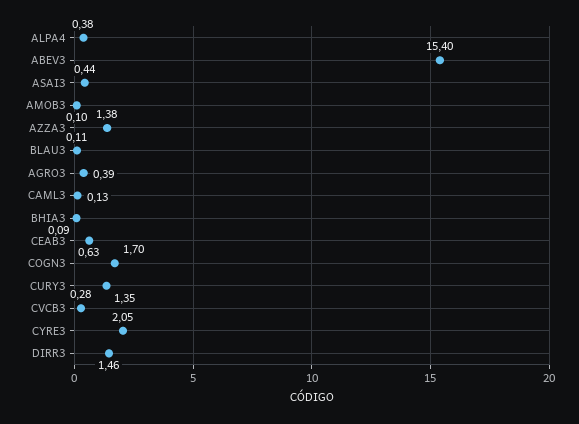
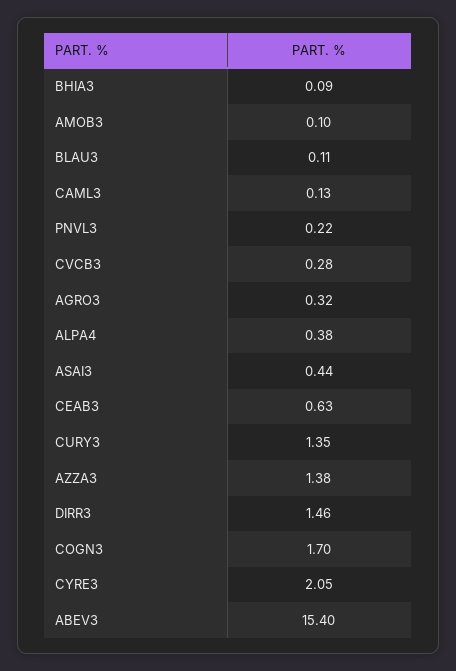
  {
    "ALPA4": 0.38,
    "ABEV3": 15.4,
    "ASAI3": 0.44,
    "AMOB3": 0.1,
    "AZZA3": 1.38,
    "BLAU3": 0.11,
-   "AGRO3": 0.39,
+   "AGRO3": 0.32,
    "CAML3": 0.13,
    "BHIA3": 0.09,
    "CEAB3": 0.63,
    "COGN3": 1.7,
    "CURY3": 1.35,
    "CVCB3": 0.28,
    "CYRE3": 2.05,
-   "DIRR3": 1.46
+   "DIRR3": 1.46,
+   "PNVL3": 0.22
  }

